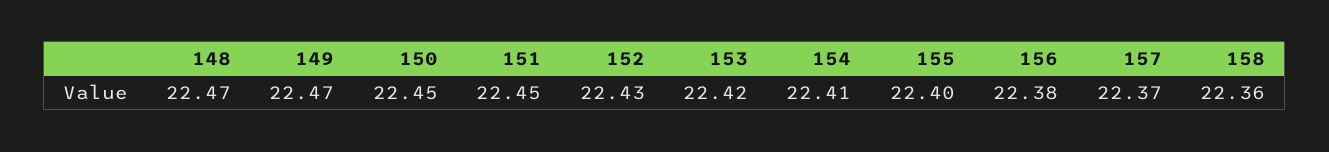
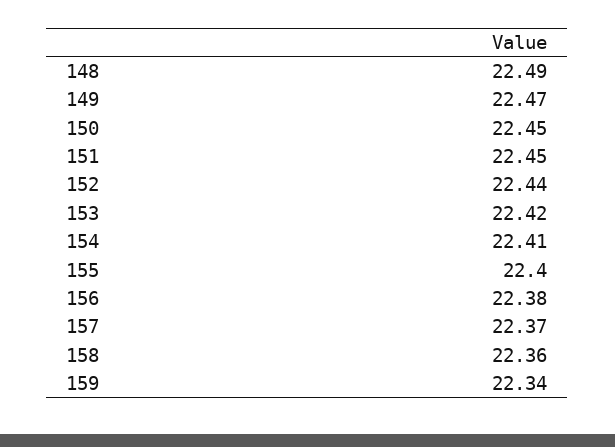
  {
-   "148": 22.47,
+   "148": 22.49,
    "149": 22.47,
    "150": 22.45,
    "151": 22.45,
-   "152": 22.43,
+   "152": 22.44,
    "153": 22.42,
    "154": 22.41,
    "155": 22.4,
    "156": 22.38,
    "157": 22.37,
-   "158": 22.36
+   "158": 22.36,
+   "159": 22.34
  }

